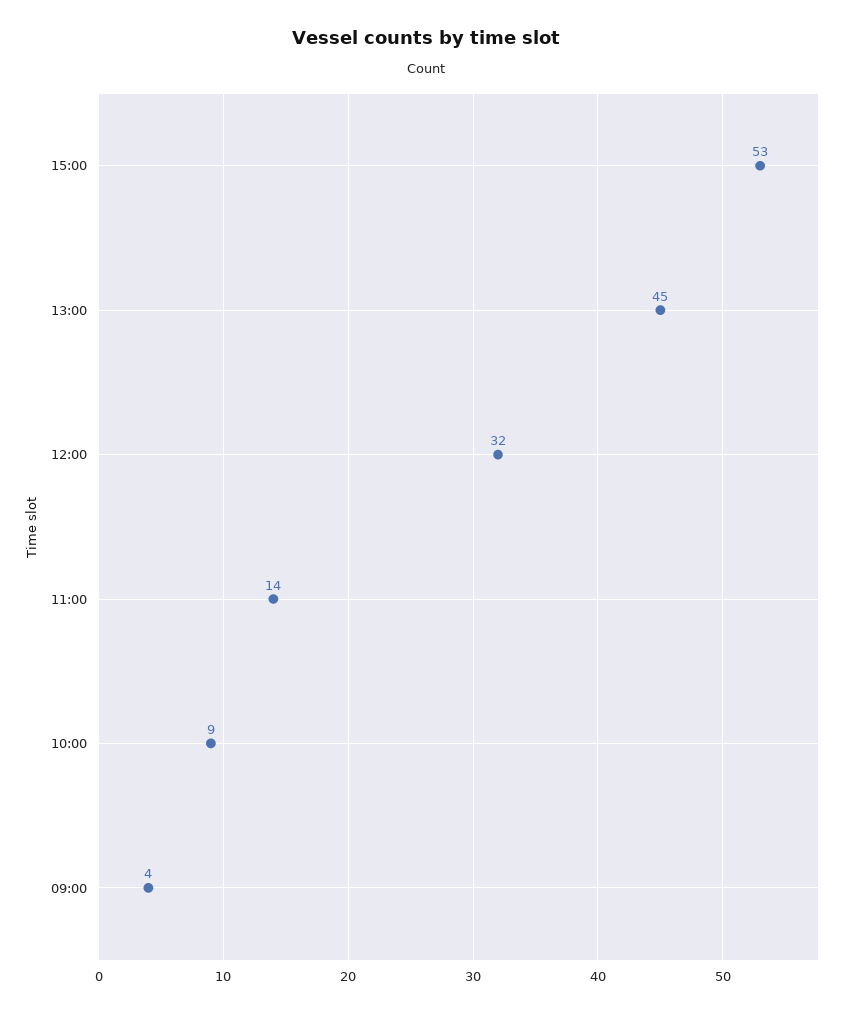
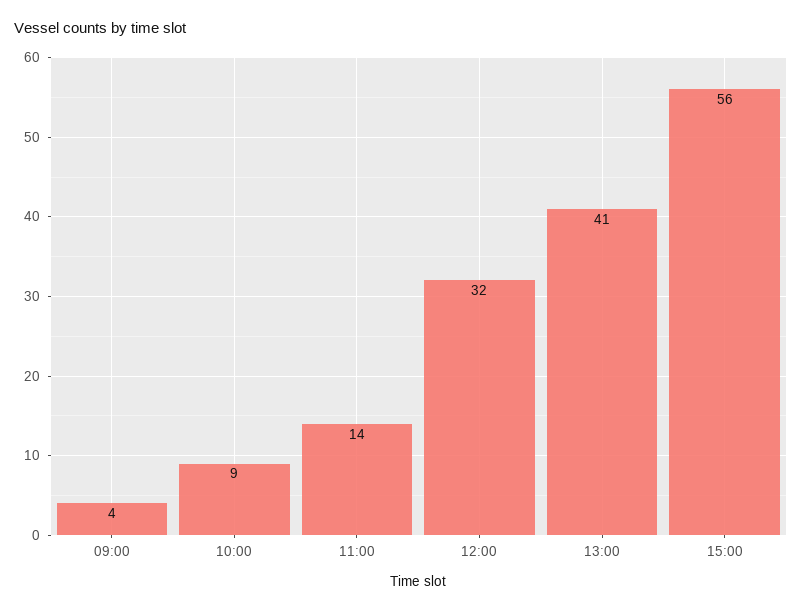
  {
-   "15:00": 53,
+   "15:00": 56,
-   "13:00": 45,
+   "13:00": 41,
    "12:00": 32,
    "11:00": 14,
    "10:00": 9,
    "09:00": 4
  }

